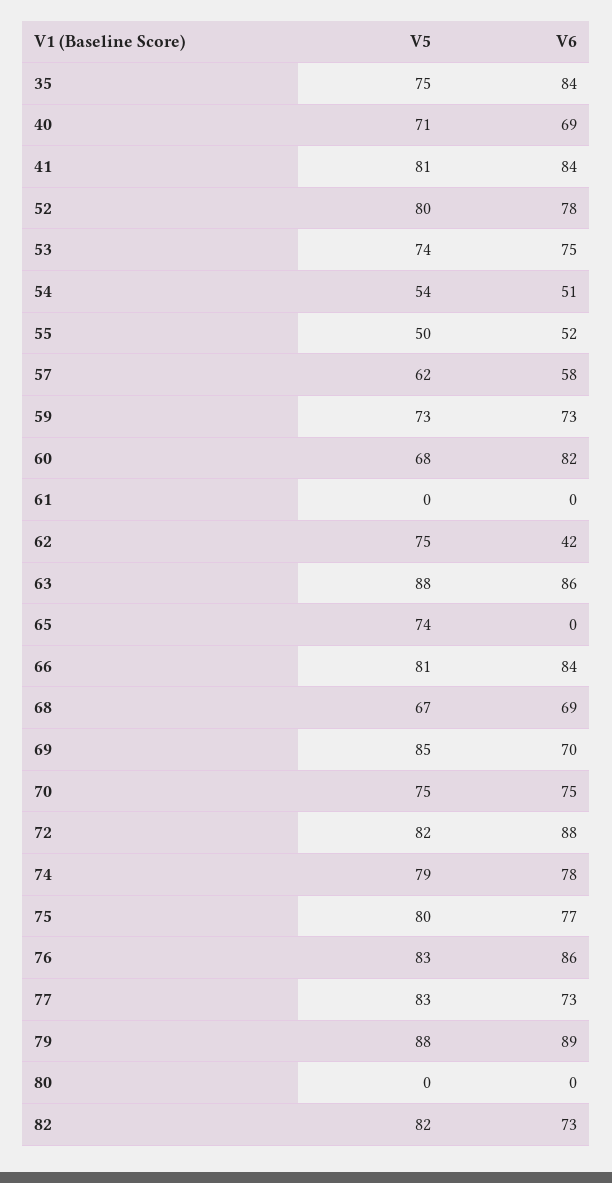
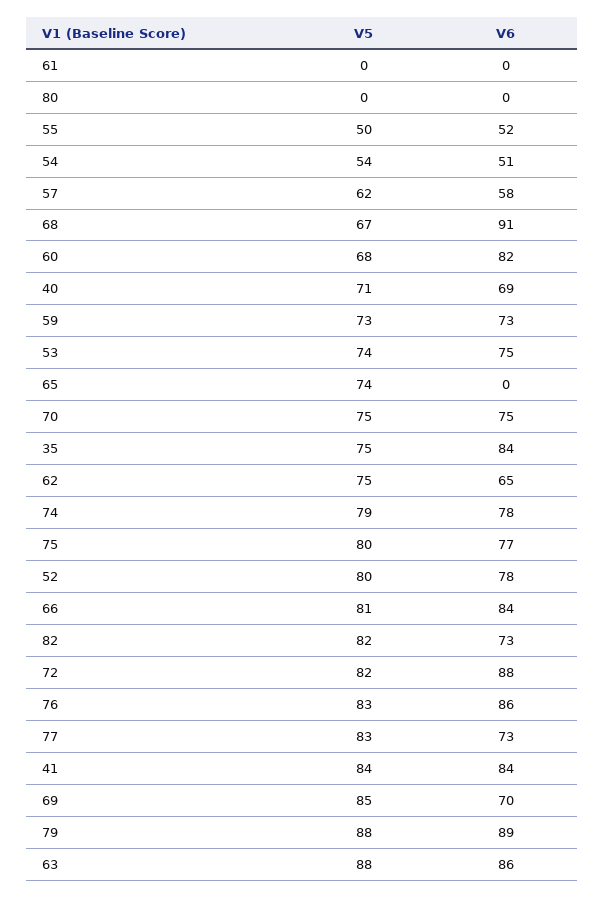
  {
    "V5": {
      "35": 75,
      "40": 71,
-     "41": 81,
+     "41": 84,
      "52": 80,
      "53": 74,
      "54": 54,
      "55": 50,
      "57": 62,
      "59": 73,
      "60": 68,
      "61": 0,
      "62": 75,
      "63": 88,
      "65": 74,
      "66": 81,
      "68": 67,
      "69": 85,
      "70": 75,
      "72": 82,
      "74": 79,
      "75": 80,
      "76": 83,
      "77": 83,
      "79": 88,
      "80": 0,
      "82": 82
    },
    "V6": {
      "35": 84,
      "40": 69,
      "41": 84,
      "52": 78,
      "53": 75,
      "54": 51,
      "55": 52,
      "57": 58,
      "59": 73,
      "60": 82,
      "61": 0,
-     "62": 42,
+     "62": 65,
      "63": 86,
      "65": 0,
      "66": 84,
-     "68": 69,
+     "68": 91,
      "69": 70,
      "70": 75,
      "72": 88,
      "74": 78,
      "75": 77,
      "76": 86,
      "77": 73,
      "79": 89,
      "80": 0,
      "82": 73
    }
  }

